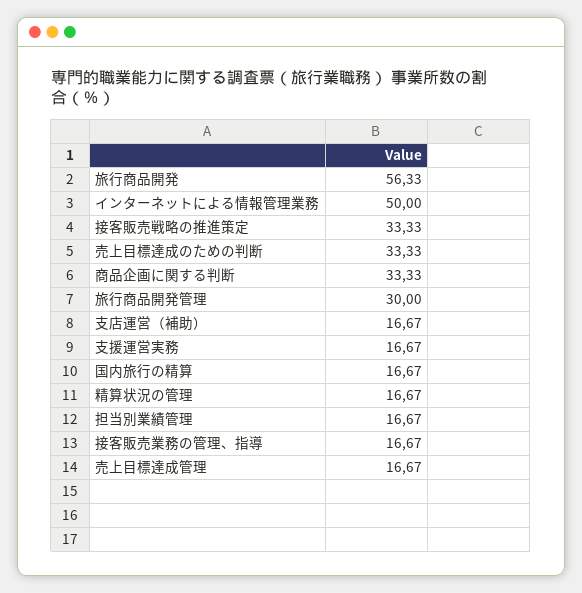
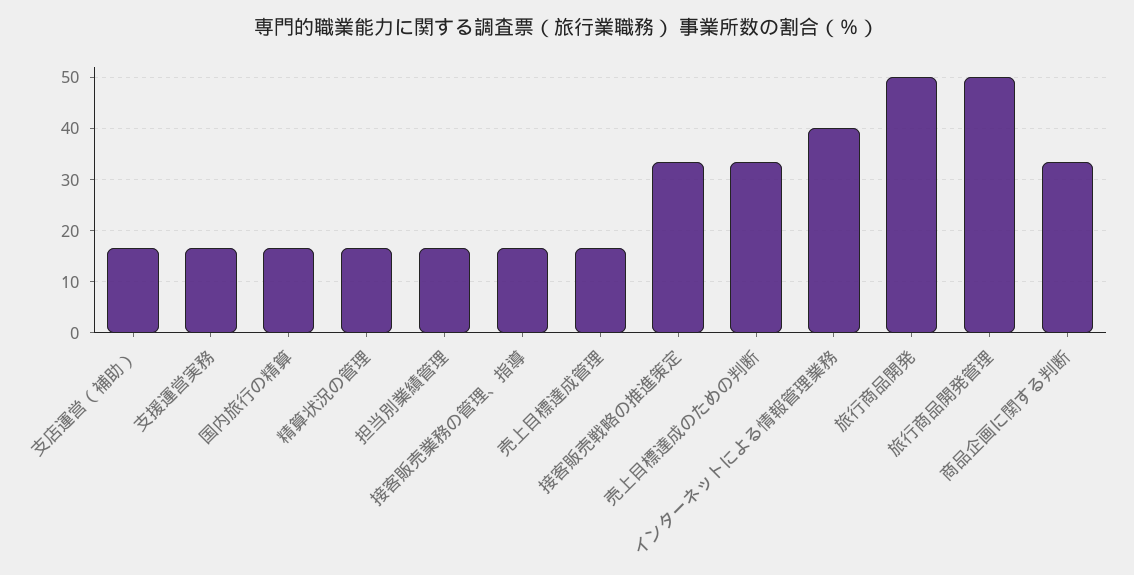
  {
-   "旅行商品開発": 56.33,
+   "旅行商品開発": 50,
-   "インターネットによる情報管理業務": 50,
+   "インターネットによる情報管理業務": 40,
    "接客販売戦略の推進策定": 33.33,
    "売上目標達成のための判断": 33.33,
    "商品企画に関する判断": 33.33,
-   "旅行商品開発管理": 30,
+   "旅行商品開発管理": 50,
    "支店運営（補助）": 16.67,
    "支援運営実務": 16.67,
    "国内旅行の精算": 16.67,
    "精算状況の管理": 16.67,
    "担当別業績管理": 16.67,
    "接客販売業務の管理、指導": 16.67,
    "売上目標達成管理": 16.67
  }

